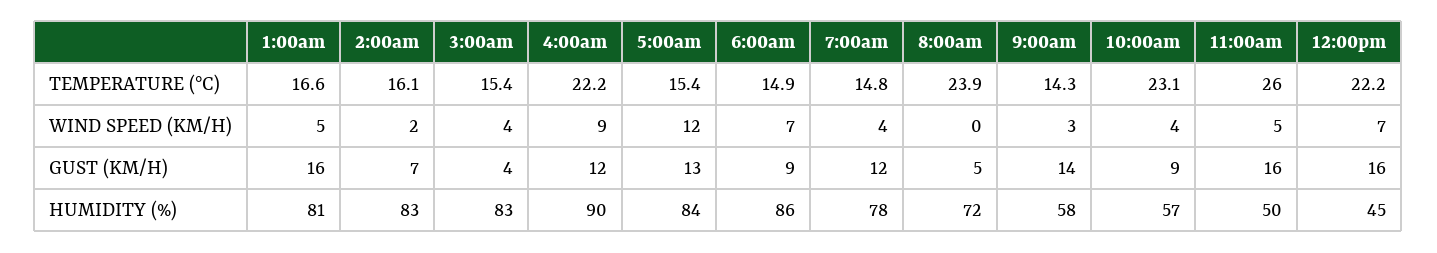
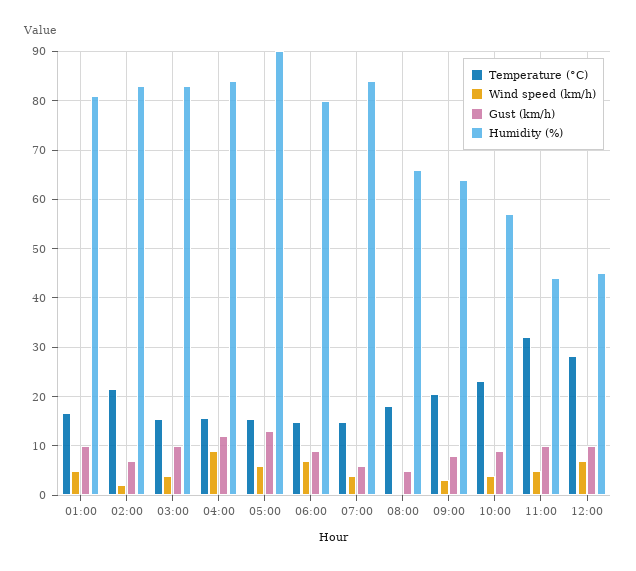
  {
    "TEMPERATURE (°C)": {
      "1:00am": 16.6,
-     "2:00am": 16.1,
+     "2:00am": 22,
      "3:00am": 15.4,
-     "4:00am": 22.2,
+     "4:00am": 16,
      "5:00am": 15.4,
      "6:00am": 14.9,
      "7:00am": 14.8,
-     "8:00am": 23.9,
+     "8:00am": 18,
-     "9:00am": 14.3,
+     "9:00am": 20,
      "10:00am": 23.1,
-     "11:00am": 26,
+     "11:00am": 32,
-     "12:00pm": 22.2
+     "12:00pm": 28
    },
    "WIND SPEED (KM/H)": {
      "1:00am": 5,
      "2:00am": 2,
      "3:00am": 4,
      "4:00am": 9,
-     "5:00am": 12,
+     "5:00am": 6,
      "6:00am": 7,
      "7:00am": 4,
      "8:00am": 0,
      "9:00am": 3,
      "10:00am": 4,
      "11:00am": 5,
      "12:00pm": 7
    },
    "GUST (KM/H)": {
-     "1:00am": 16,
+     "1:00am": 10,
      "2:00am": 7,
-     "3:00am": 4,
+     "3:00am": 10,
      "4:00am": 12,
      "5:00am": 13,
      "6:00am": 9,
-     "7:00am": 12,
+     "7:00am": 6,
      "8:00am": 5,
-     "9:00am": 14,
+     "9:00am": 8,
      "10:00am": 9,
-     "11:00am": 16,
+     "11:00am": 10,
-     "12:00pm": 16
+     "12:00pm": 10
    },
    "HUMIDITY (%)": {
      "1:00am": 81,
      "2:00am": 83,
      "3:00am": 83,
-     "4:00am": 90,
+     "4:00am": 84,
-     "5:00am": 84,
+     "5:00am": 90,
-     "6:00am": 86,
+     "6:00am": 80,
-     "7:00am": 78,
+     "7:00am": 84,
-     "8:00am": 72,
+     "8:00am": 66,
-     "9:00am": 58,
+     "9:00am": 64,
      "10:00am": 57,
-     "11:00am": 50,
+     "11:00am": 44,
      "12:00pm": 45
    }
  }

